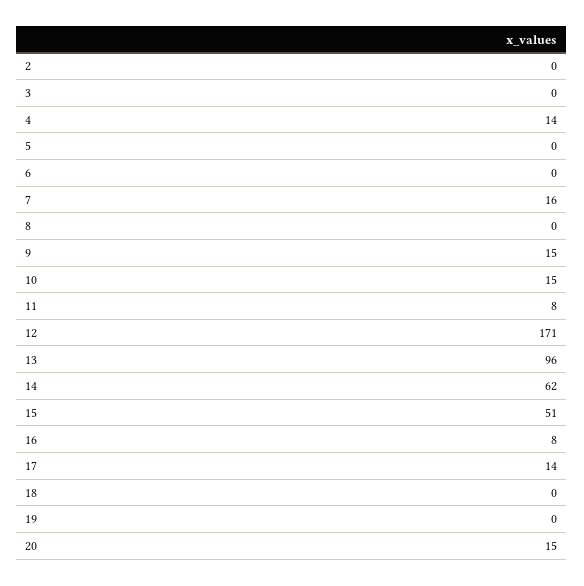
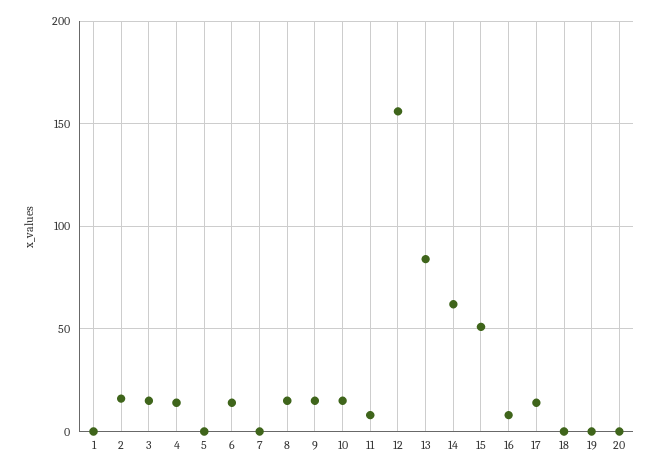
  {
-   "2": 0,
+   "2": 15,
-   "3": 0,
+   "3": 15,
    "4": 14,
    "5": 0,
-   "6": 0,
+   "6": 15,
-   "7": 16,
+   "7": 0,
-   "8": 0,
+   "8": 15,
    "9": 15,
    "10": 15,
    "11": 8,
-   "12": 171,
+   "12": 155,
-   "13": 96,
+   "13": 85,
    "14": 62,
    "15": 51,
    "16": 8,
    "17": 14,
    "18": 0,
    "19": 0,
-   "20": 15
+   "20": 0,
+   "1": 0
  }

